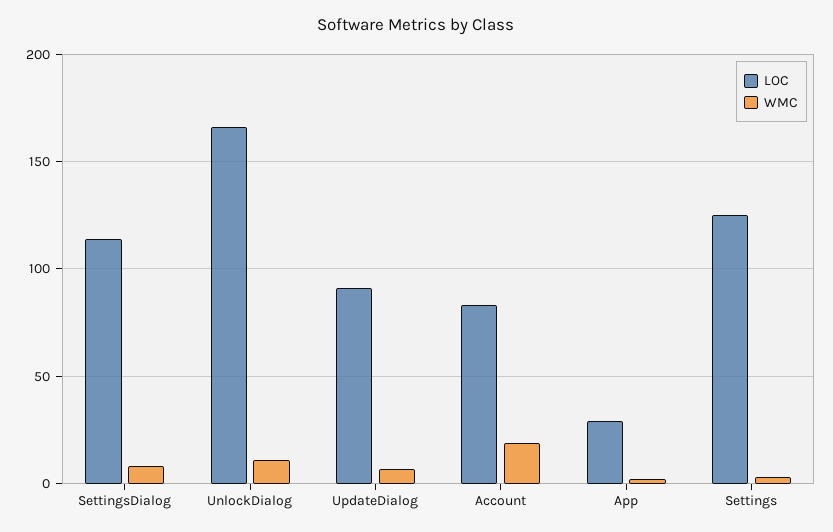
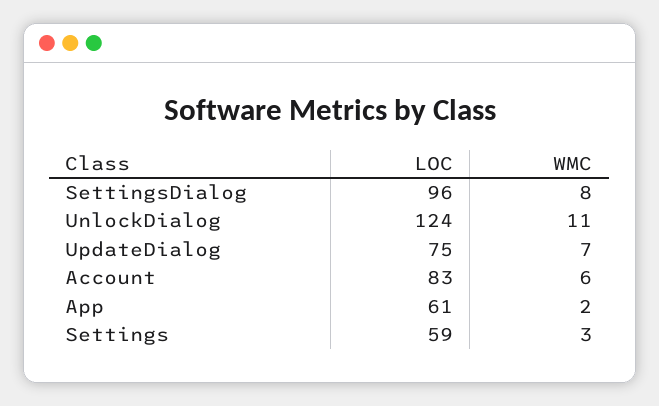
  {
    "LOC": {
-     "SettingsDialog": 115,
+     "SettingsDialog": 96,
-     "UnlockDialog": 165,
+     "UnlockDialog": 124,
-     "UpdateDialog": 90,
+     "UpdateDialog": 75,
      "Account": 83,
-     "App": 30,
+     "App": 61,
-     "Settings": 125
+     "Settings": 59
    },
    "WMC": {
      "SettingsDialog": 8,
      "UnlockDialog": 11,
      "UpdateDialog": 7,
-     "Account": 20,
+     "Account": 6,
      "App": 2,
      "Settings": 3
    }
  }

